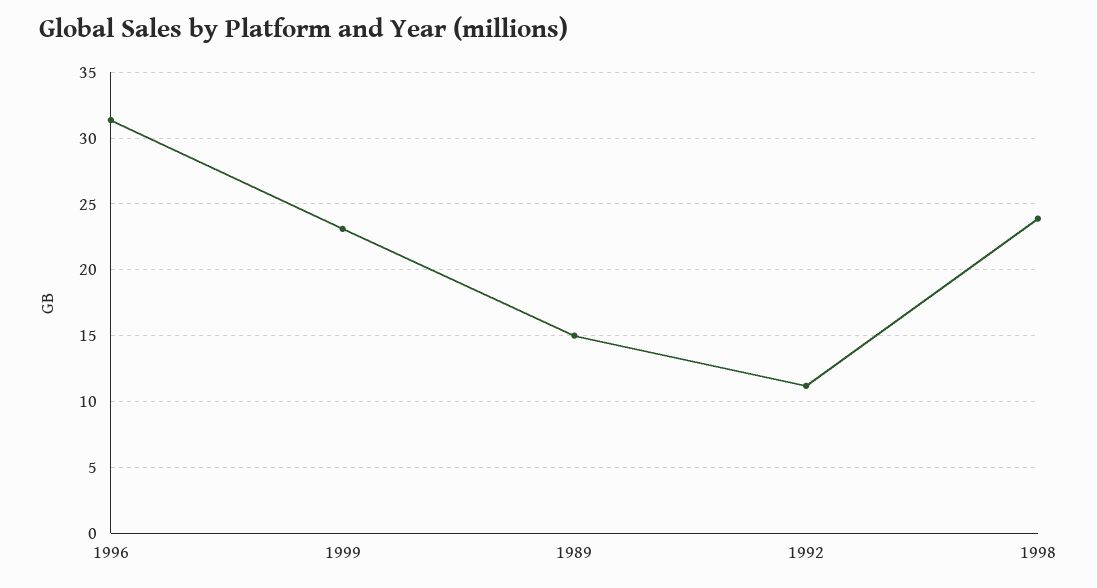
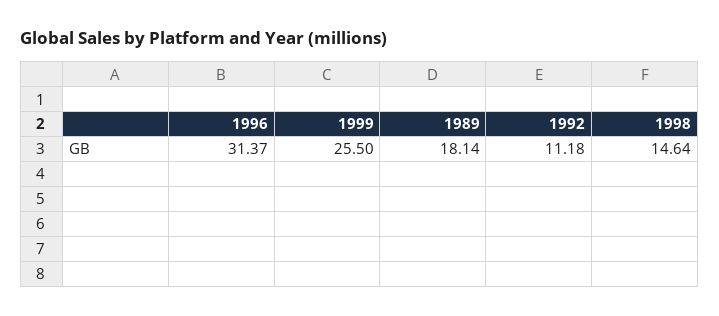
  {
    "1996": 31.37,
-   "1999": 23,
+   "1999": 25.5,
-   "1989": 15,
+   "1989": 18.14,
    "1992": 11.18,
-   "1998": 24
+   "1998": 14.64
  }

